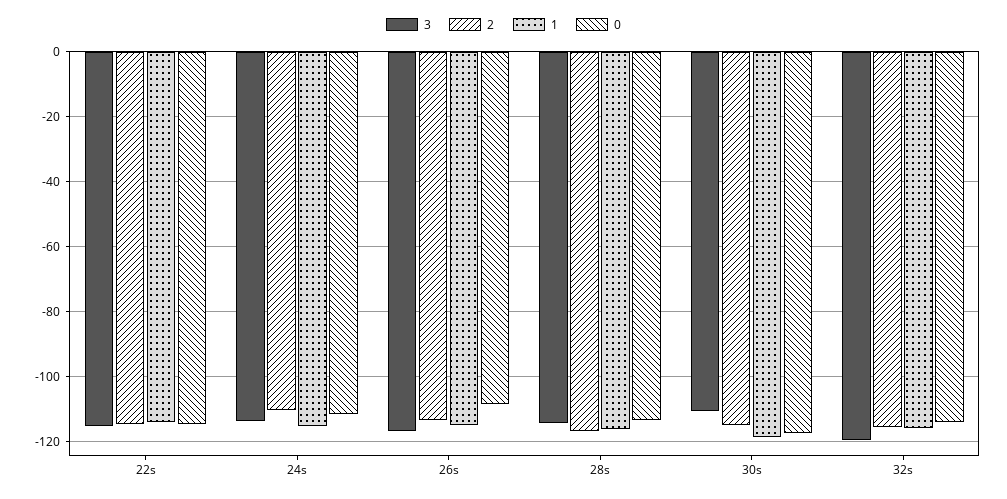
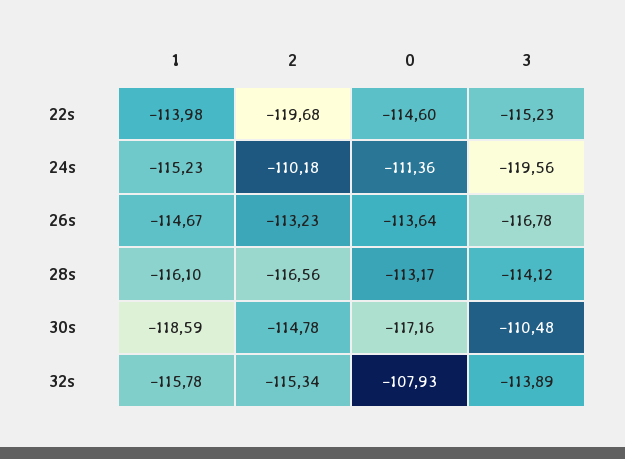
  {
    "3": {
      "22s": -115.23,
-     "24s": -114,
+     "24s": -119.56,
      "26s": -116.78,
      "28s": -114.12,
      "30s": -110.48,
-     "32s": -120
+     "32s": -113.89
    },
    "2": {
-     "22s": -114,
+     "22s": -119.68,
      "24s": -110.18,
      "26s": -113.23,
      "28s": -116.56,
      "30s": -114.78,
      "32s": -115.34
    },
    "1": {
      "22s": -113.98,
      "24s": -115.23,
      "26s": -114.67,
      "28s": -116.1,
      "30s": -118.59,
      "32s": -115.78
    },
    "0": {
      "22s": -114.6,
      "24s": -111.36,
-     "26s": -108,
+     "26s": -113.64,
      "28s": -113.17,
      "30s": -117.16,
-     "32s": -114
+     "32s": -107.93
    }
  }

